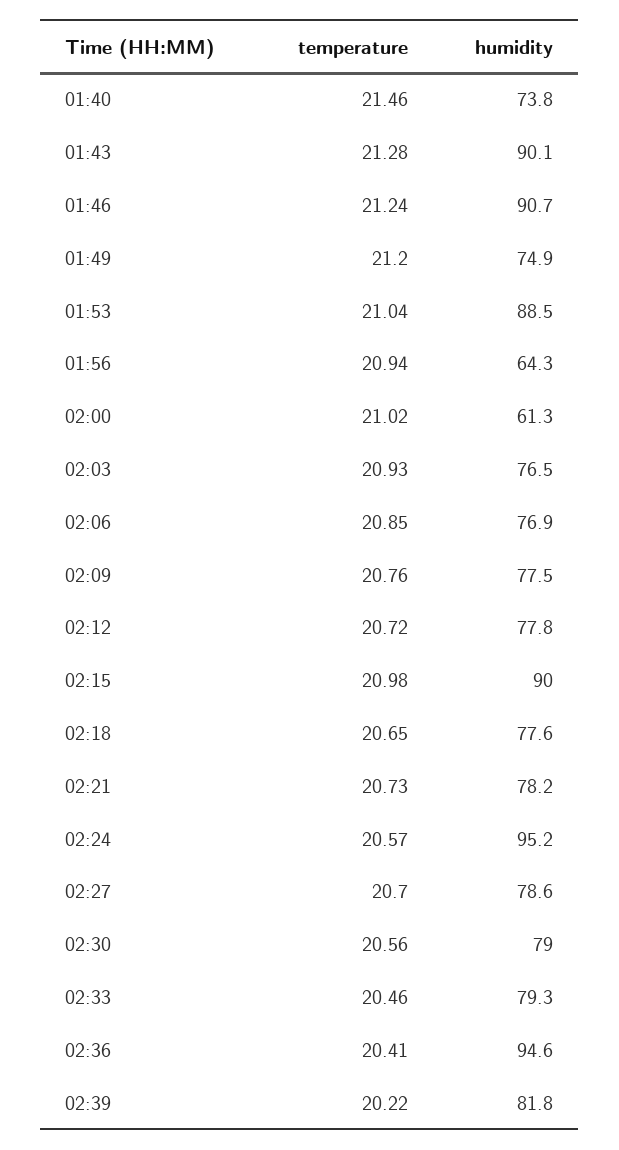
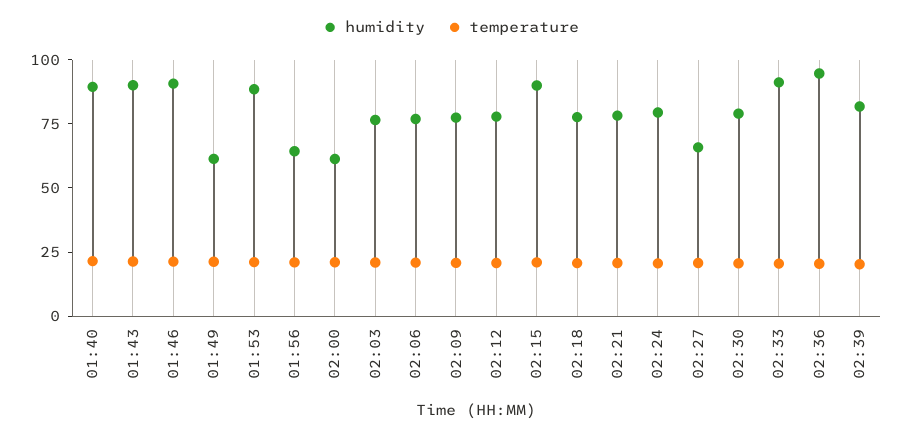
  {
    "temperature": {
      "01:40": 21.46,
      "01:43": 21.28,
      "01:46": 21.24,
      "01:49": 21.2,
      "01:53": 21.04,
      "01:56": 20.94,
      "02:00": 21.02,
      "02:03": 20.93,
      "02:06": 20.85,
      "02:09": 20.76,
      "02:12": 20.72,
      "02:15": 20.98,
      "02:18": 20.65,
      "02:21": 20.73,
      "02:24": 20.57,
      "02:27": 20.7,
      "02:30": 20.56,
      "02:33": 20.46,
      "02:36": 20.41,
      "02:39": 20.22
    },
    "humidity": {
-     "01:40": 73.8,
+     "01:40": 90,
      "01:43": 90.1,
      "01:46": 90.7,
-     "01:49": 74.9,
+     "01:49": 60,
      "01:53": 88.5,
      "01:56": 64.3,
      "02:00": 61.3,
      "02:03": 76.5,
      "02:06": 76.9,
      "02:09": 77.5,
      "02:12": 77.8,
      "02:15": 90,
      "02:18": 77.6,
      "02:21": 78.2,
-     "02:24": 95.2,
+     "02:24": 80,
-     "02:27": 78.6,
+     "02:27": 65,
      "02:30": 79,
-     "02:33": 79.3,
+     "02:33": 90,
      "02:36": 94.6,
      "02:39": 81.8
    }
  }

